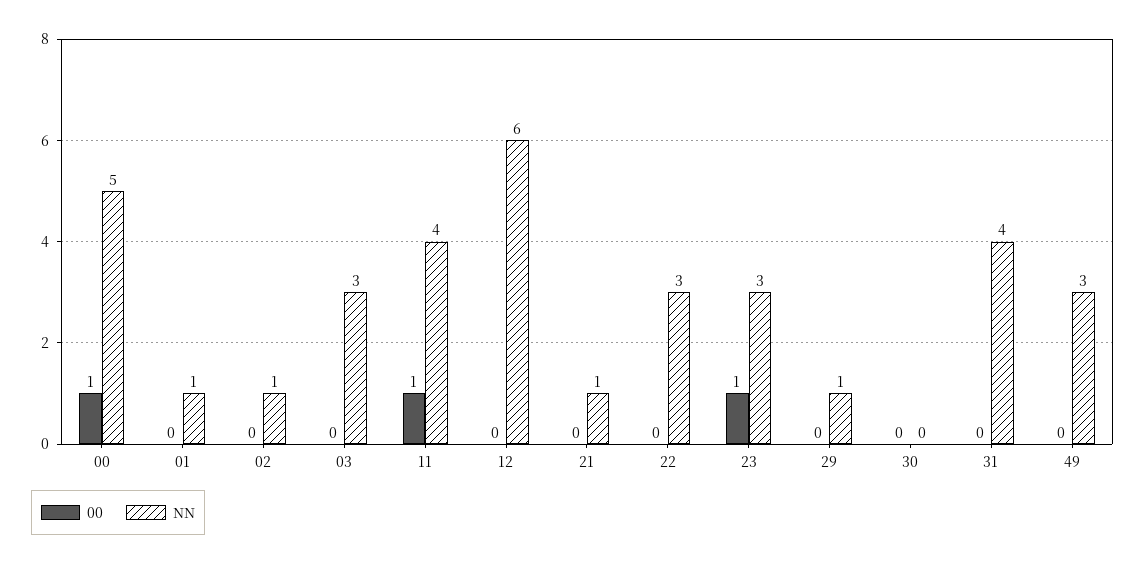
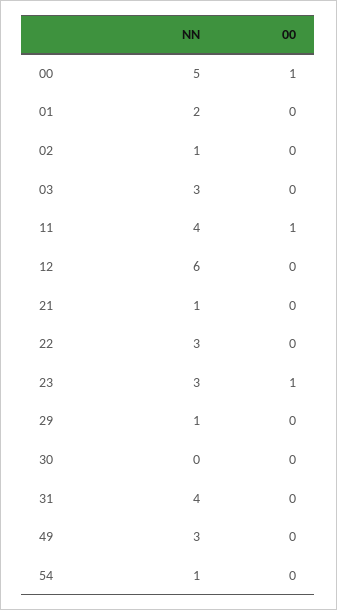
  {
    "00": {
      "00": 1,
      "01": 0,
      "02": 0,
      "03": 0,
      "11": 1,
      "12": 0,
      "21": 0,
      "22": 0,
      "23": 1,
      "29": 0,
      "30": 0,
      "31": 0,
-     "49": 0
+     "49": 0,
+     "54": 0
    },
    "NN": {
      "00": 5,
-     "01": 1,
+     "01": 2,
      "02": 1,
      "03": 3,
      "11": 4,
      "12": 6,
      "21": 1,
      "22": 3,
      "23": 3,
      "29": 1,
      "30": 0,
      "31": 4,
-     "49": 3
+     "49": 3,
+     "54": 1
    }
  }

